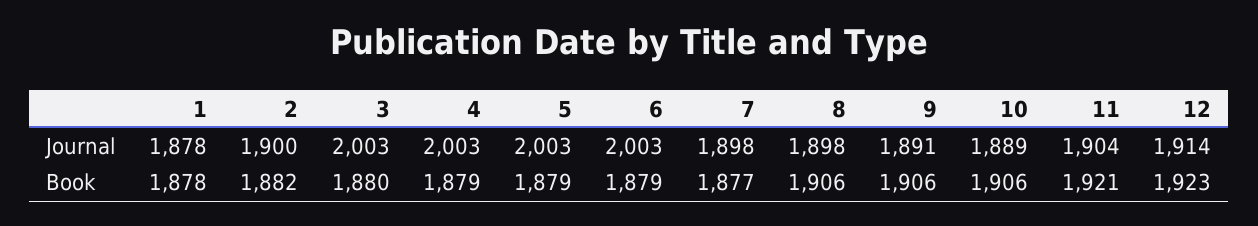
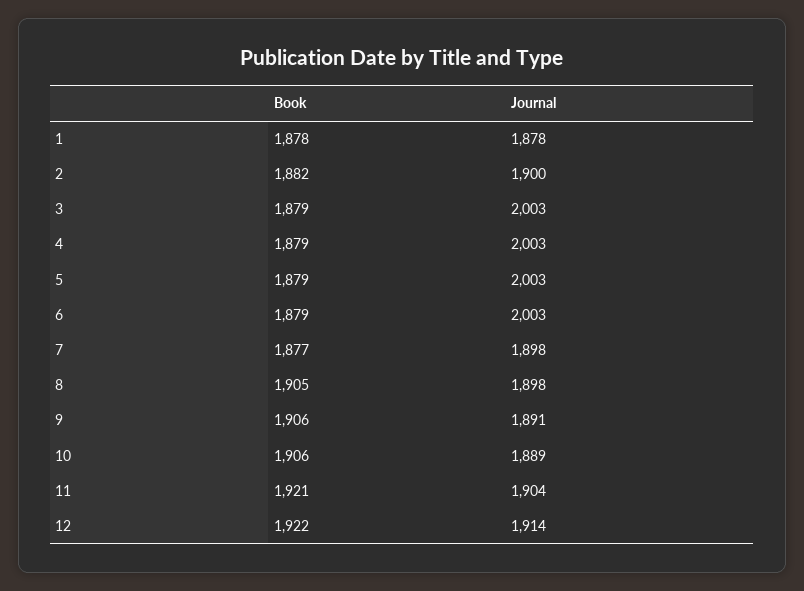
  {
    "1": {
      "Journal": 1878,
      "Book": 1878
    },
    "2": {
      "Journal": 1900,
      "Book": 1882
    },
    "3": {
      "Journal": 2003,
-     "Book": 1880
+     "Book": 1879
    },
    "4": {
      "Journal": 2003,
      "Book": 1879
    },
    "5": {
      "Journal": 2003,
      "Book": 1879
    },
    "6": {
      "Journal": 2003,
      "Book": 1879
    },
    "7": {
      "Journal": 1898,
      "Book": 1877
    },
    "8": {
      "Journal": 1898,
-     "Book": 1906
+     "Book": 1905
    },
    "9": {
      "Journal": 1891,
      "Book": 1906
    },
    "10": {
      "Journal": 1889,
      "Book": 1906
    },
    "11": {
      "Journal": 1904,
      "Book": 1921
    },
    "12": {
      "Journal": 1914,
-     "Book": 1923
+     "Book": 1922
    }
  }

